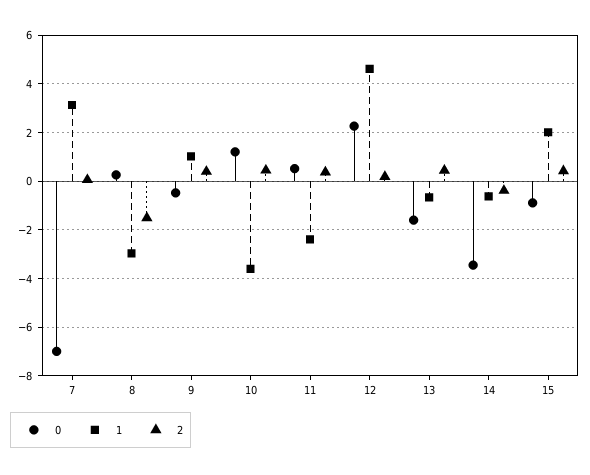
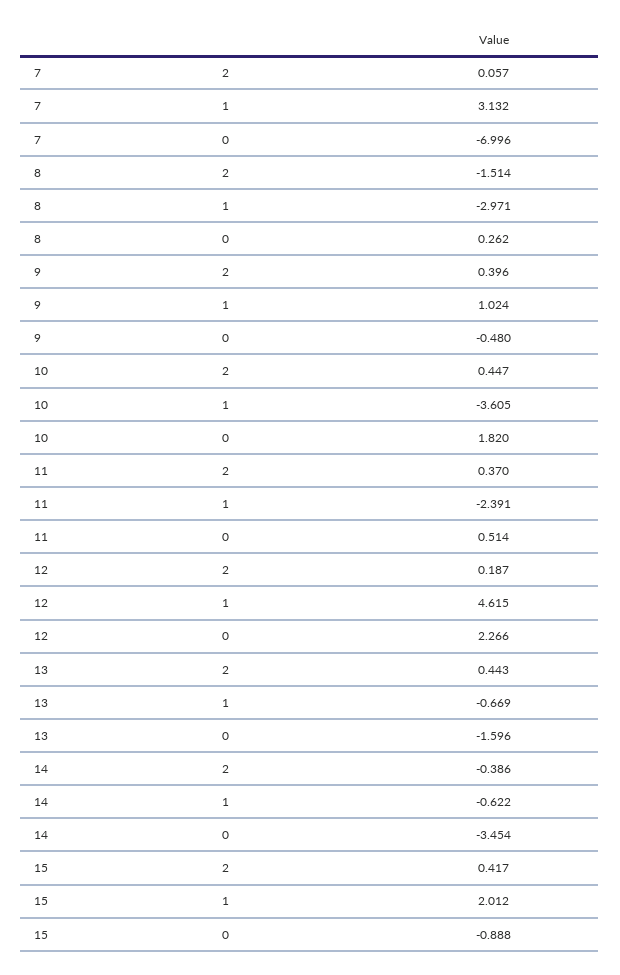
  {
    "0": {
      "7": -6.996,
      "8": 0.262,
      "9": -0.48,
-     "10": 1.25,
+     "10": 1.82,
      "11": 0.514,
      "12": 2.266,
      "13": -1.596,
      "14": -3.454,
      "15": -0.888
    },
    "1": {
      "7": 3.132,
      "8": -2.971,
      "9": 1.024,
      "10": -3.605,
      "11": -2.391,
      "12": 4.615,
      "13": -0.669,
      "14": -0.622,
      "15": 2.012
    },
    "2": {
      "7": 0.057,
      "8": -1.514,
      "9": 0.396,
      "10": 0.447,
      "11": 0.37,
      "12": 0.187,
      "13": 0.443,
      "14": -0.386,
      "15": 0.417
    }
  }

